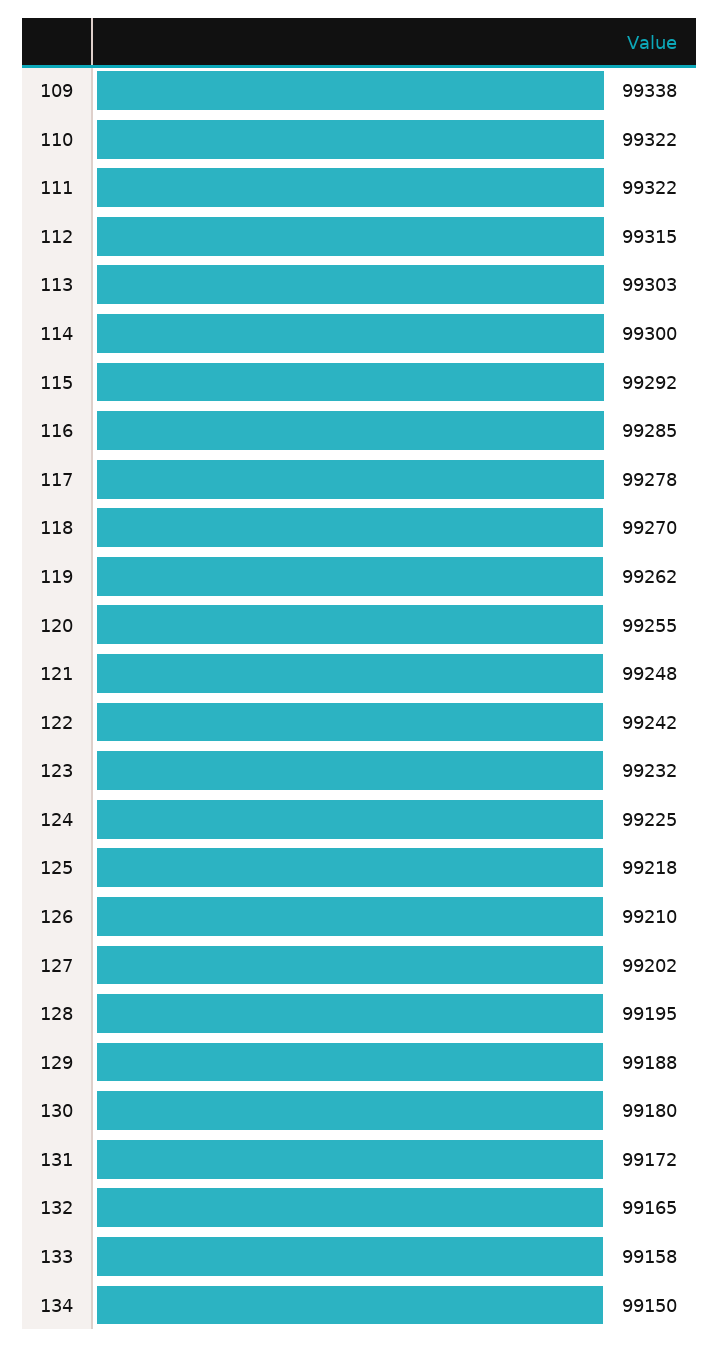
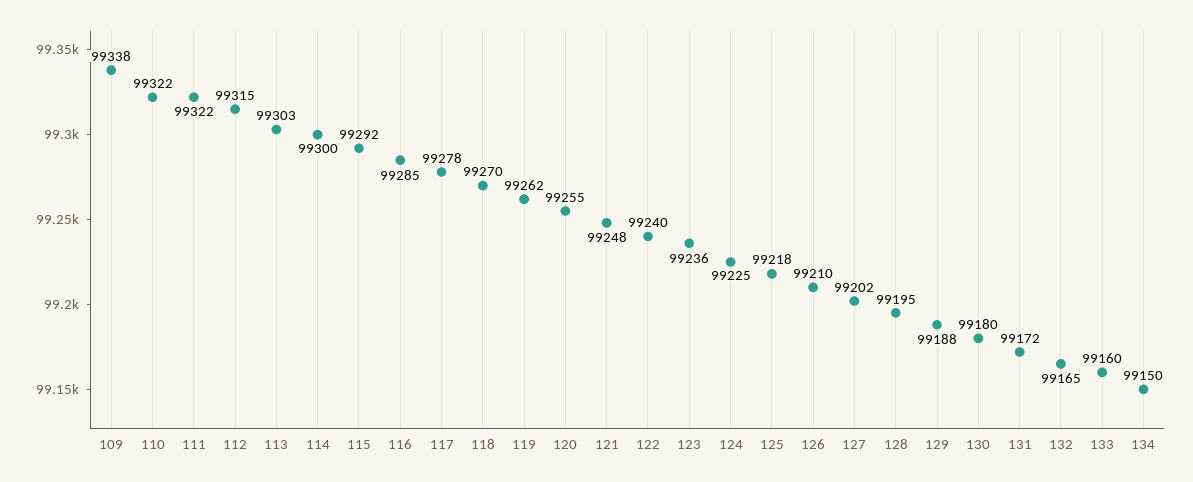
  {
    "109": 99338,
    "110": 99322,
    "111": 99322,
    "112": 99315,
    "113": 99303,
    "114": 99300,
    "115": 99292,
    "116": 99285,
    "117": 99278,
    "118": 99270,
    "119": 99262,
    "120": 99255,
    "121": 99248,
-   "122": 99242,
+   "122": 99240,
-   "123": 99232,
+   "123": 99236,
    "124": 99225,
    "125": 99218,
    "126": 99210,
    "127": 99202,
    "128": 99195,
    "129": 99188,
    "130": 99180,
    "131": 99172,
    "132": 99165,
-   "133": 99158,
+   "133": 99160,
    "134": 99150
  }

